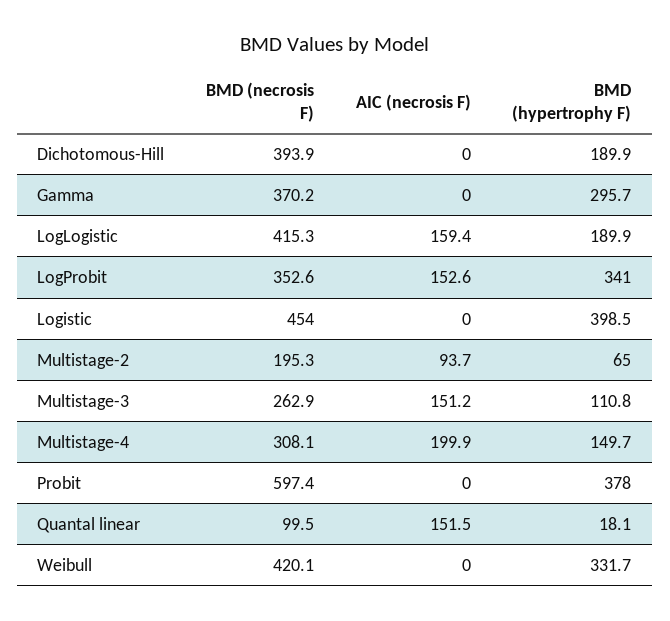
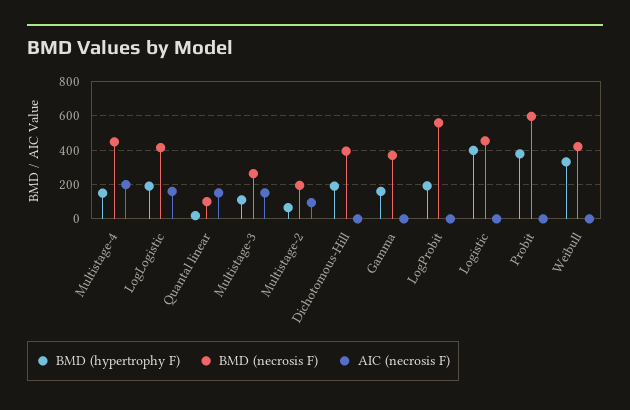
  {
    "BMD (necrosis F)": {
      "Dichotomous-Hill": 393.9,
      "Gamma": 370.2,
      "LogLogistic": 415.3,
-     "LogProbit": 352.6,
+     "LogProbit": 550,
      "Logistic": 454,
      "Multistage-2": 195.3,
      "Multistage-3": 262.9,
-     "Multistage-4": 308.1,
+     "Multistage-4": 450,
      "Probit": 597.4,
      "Quantal linear": 99.5,
      "Weibull": 420.1
    },
    "AIC (necrosis F)": {
      "Dichotomous-Hill": 0,
      "Gamma": 0,
      "LogLogistic": 159.4,
-     "LogProbit": 152.6,
+     "LogProbit": 0,
      "Logistic": 0,
      "Multistage-2": 93.7,
      "Multistage-3": 151.2,
      "Multistage-4": 199.9,
      "Probit": 0,
      "Quantal linear": 151.5,
      "Weibull": 0
    },
    "BMD (hypertrophy F)": {
      "Dichotomous-Hill": 189.9,
-     "Gamma": 295.7,
+     "Gamma": 150,
      "LogLogistic": 189.9,
-     "LogProbit": 341,
+     "LogProbit": 200,
      "Logistic": 398.5,
      "Multistage-2": 65,
      "Multistage-3": 110.8,
      "Multistage-4": 149.7,
      "Probit": 378,
      "Quantal linear": 18.1,
      "Weibull": 331.7
    }
  }

